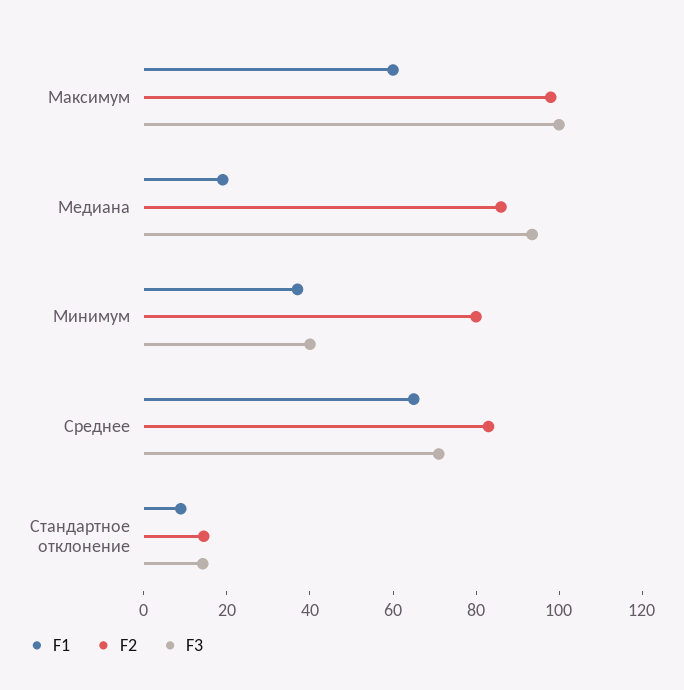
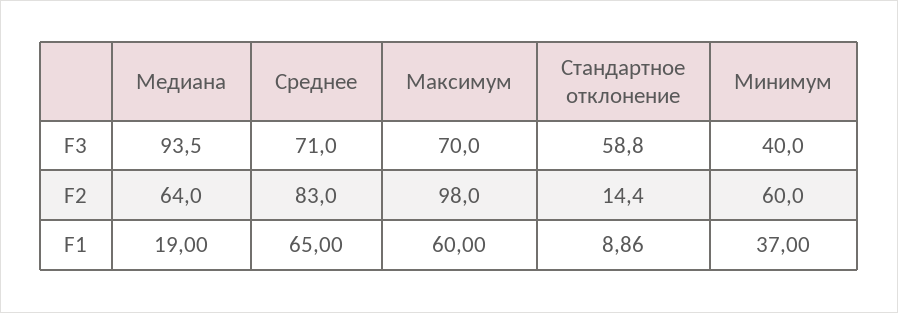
  {
    "F1": {
      "Максимум": 60,
      "Медиана": 19,
      "Минимум": 37,
      "Среднее": 65,
      "Стандартное отклонение": 8.86
    },
    "F2": {
      "Максимум": 98,
-     "Медиана": 85,
+     "Медиана": 64,
-     "Минимум": 80,
+     "Минимум": 60,
      "Среднее": 83,
      "Стандартное отклонение": 14.4
    },
    "F3": {
-     "Максимум": 100,
+     "Максимум": 70,
      "Медиана": 93.5,
      "Минимум": 40,
      "Среднее": 71,
-     "Стандартное отклонение": 15
+     "Стандартное отклонение": 58.8
    }
  }

